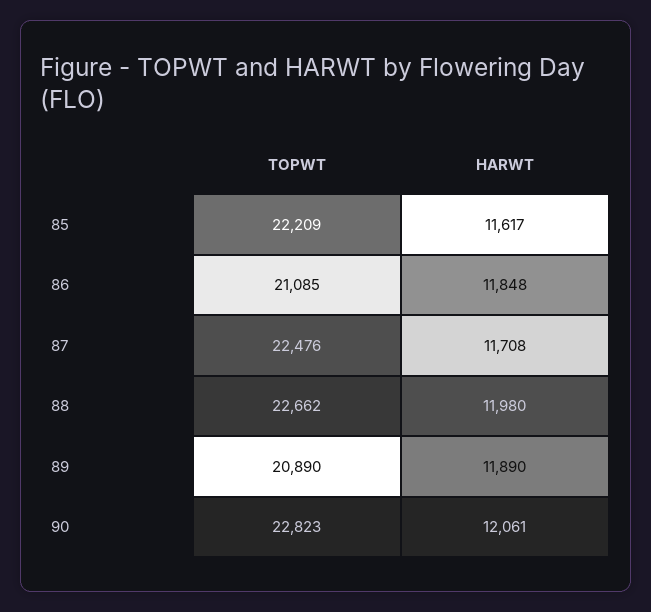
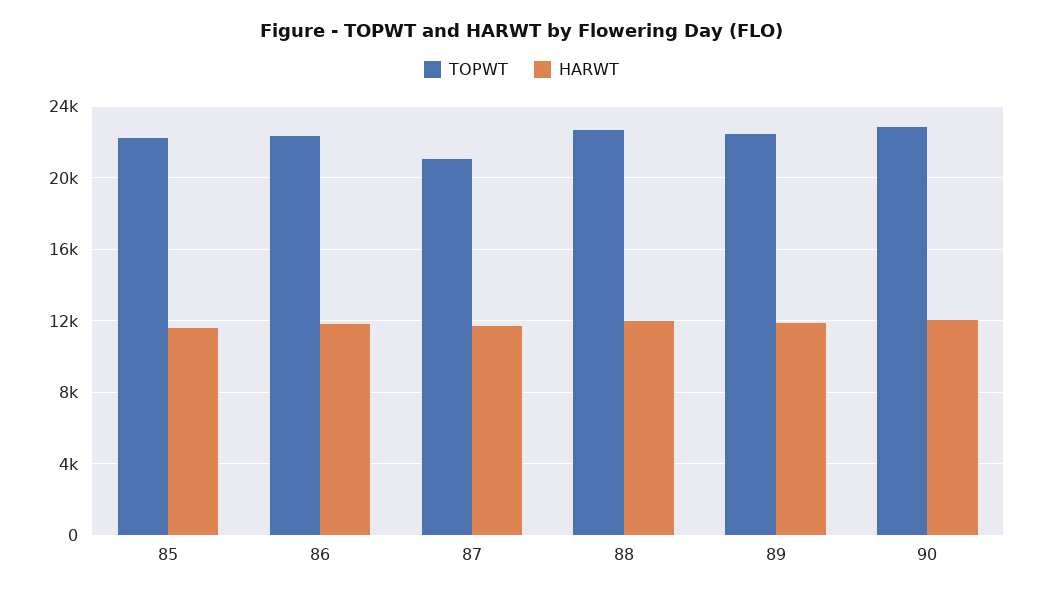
  {
    "TOPWT": {
      "85": 22209,
-     "86": 21085,
+     "86": 22500,
-     "87": 22476,
+     "87": 21000,
      "88": 22662,
-     "89": 20890,
+     "89": 22500,
      "90": 22823
    },
    "HARWT": {
      "85": 11617,
      "86": 11848,
      "87": 11708,
      "88": 11980,
      "89": 11890,
      "90": 12061
    }
  }

